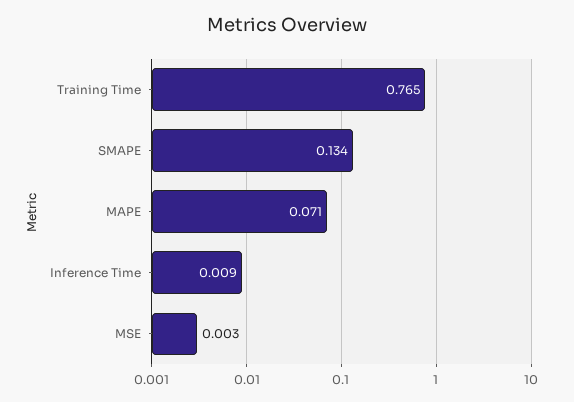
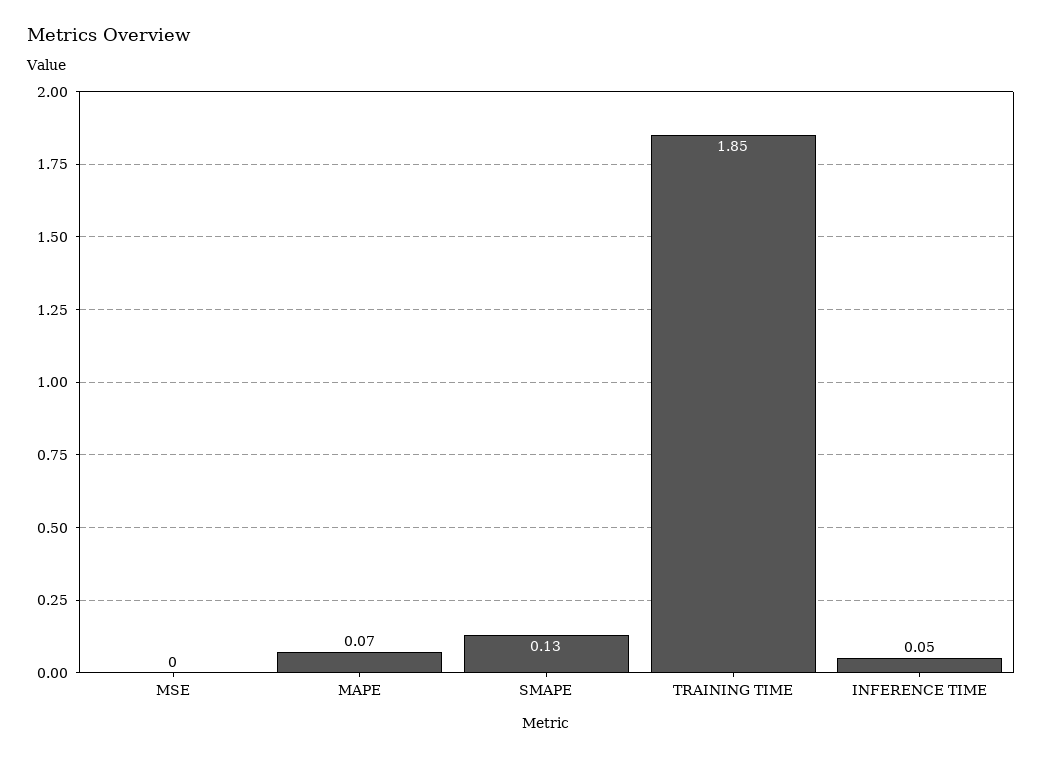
  {
-   "Training Time": 0.765,
+   "Training Time": 1.85,
    "SMAPE": 0.134,
    "MAPE": 0.071,
-   "Inference Time": 0.009,
+   "Inference Time": 0.05,
    "MSE": 0.003
  }

